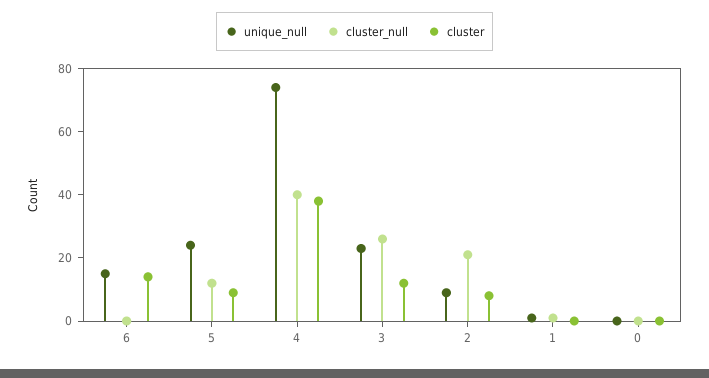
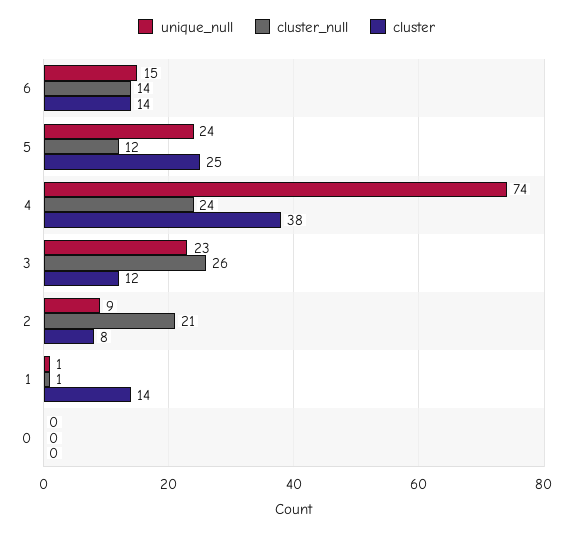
  {
    "unique_null": {
      "6": 15,
      "5": 24,
      "4": 74,
      "3": 23,
      "2": 9,
      "1": 1,
      "0": 0
    },
    "cluster_null": {
-     "6": 0,
+     "6": 14,
      "5": 12,
-     "4": 40,
+     "4": 24,
      "3": 26,
      "2": 21,
      "1": 1,
      "0": 0
    },
    "cluster": {
      "6": 14,
-     "5": 10,
+     "5": 25,
      "4": 38,
      "3": 12,
      "2": 8,
-     "1": 0,
+     "1": 14,
      "0": 0
    }
  }

